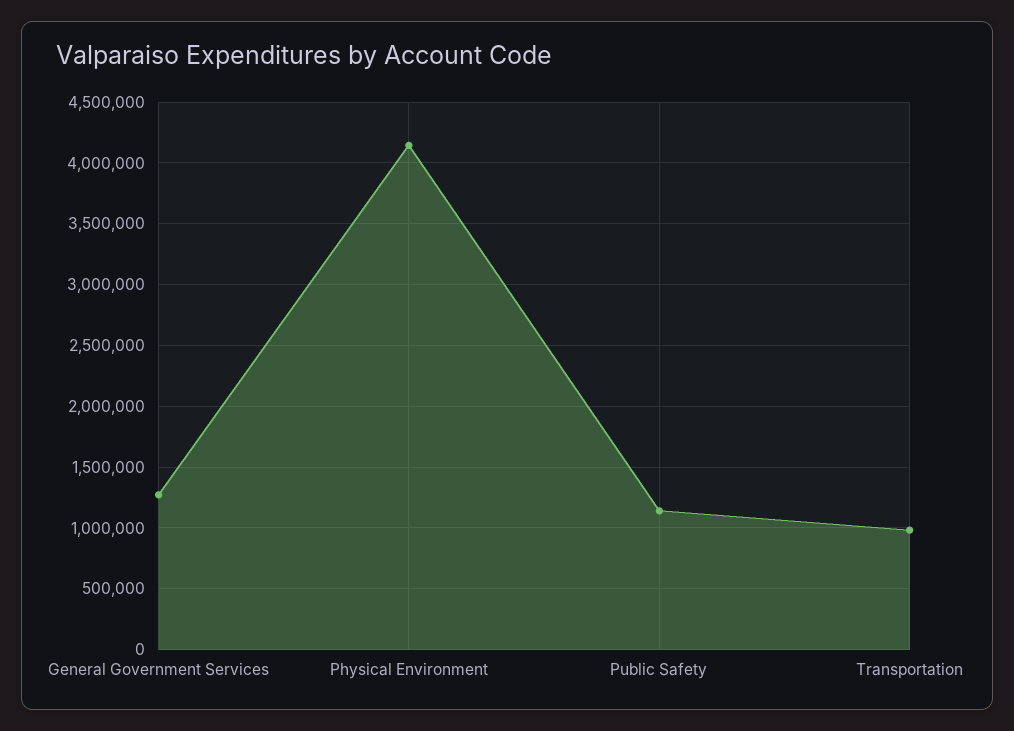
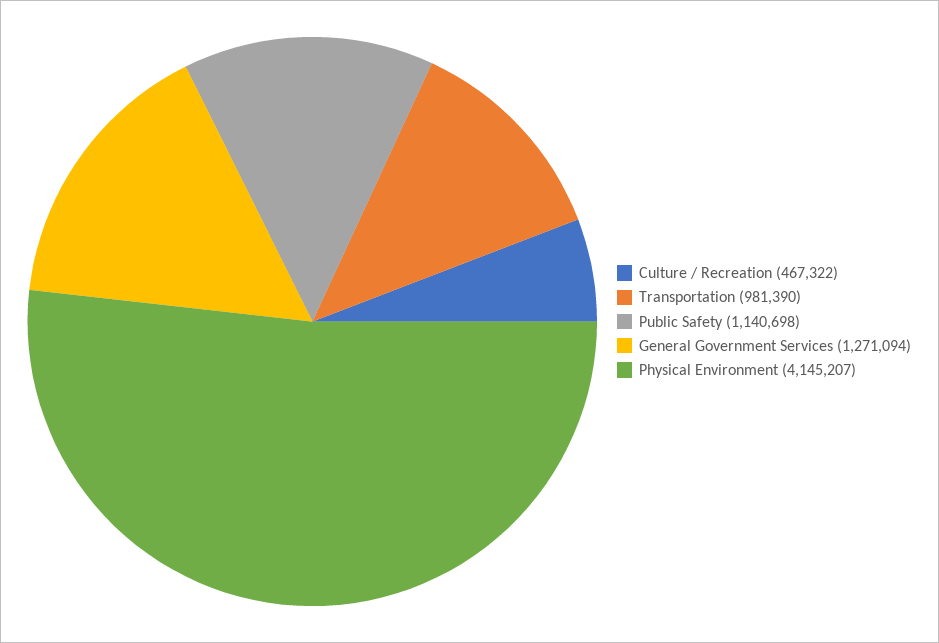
  {
    "General Government Services": 1271094,
    "Physical Environment": 4145207,
    "Public Safety": 1140698,
-   "Transportation": 981390
+   "Transportation": 981390,
+   "Culture / Recreation": 467322
  }

